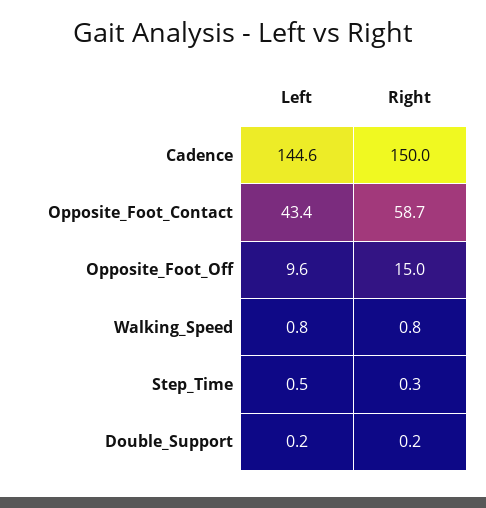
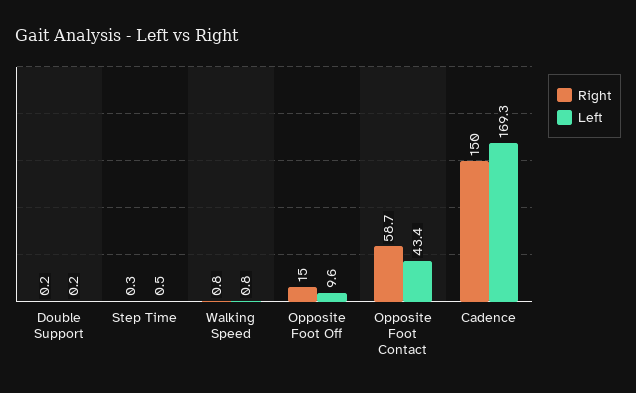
  {
    "Left": {
-     "Cadence": 144.6,
+     "Cadence": 169.3,
      "Opposite_Foot_Contact": 43.4,
      "Opposite_Foot_Off": 9.6,
      "Walking_Speed": 0.8,
      "Step_Time": 0.5,
      "Double_Support": 0.2
    },
    "Right": {
      "Cadence": 150,
      "Opposite_Foot_Contact": 58.7,
      "Opposite_Foot_Off": 15,
      "Walking_Speed": 0.8,
      "Step_Time": 0.3,
      "Double_Support": 0.2
    }
  }

